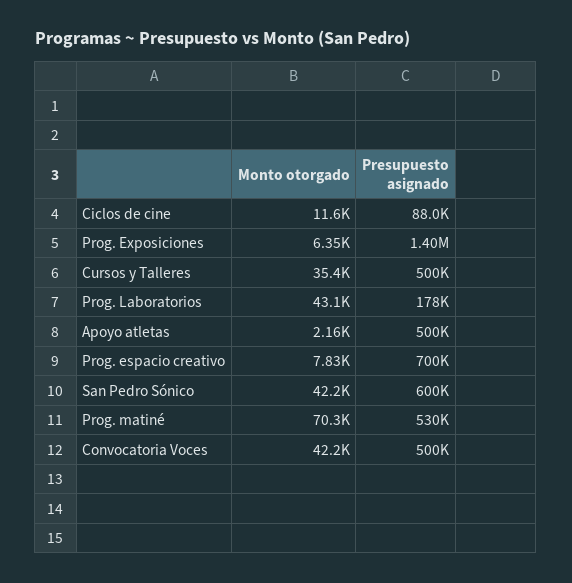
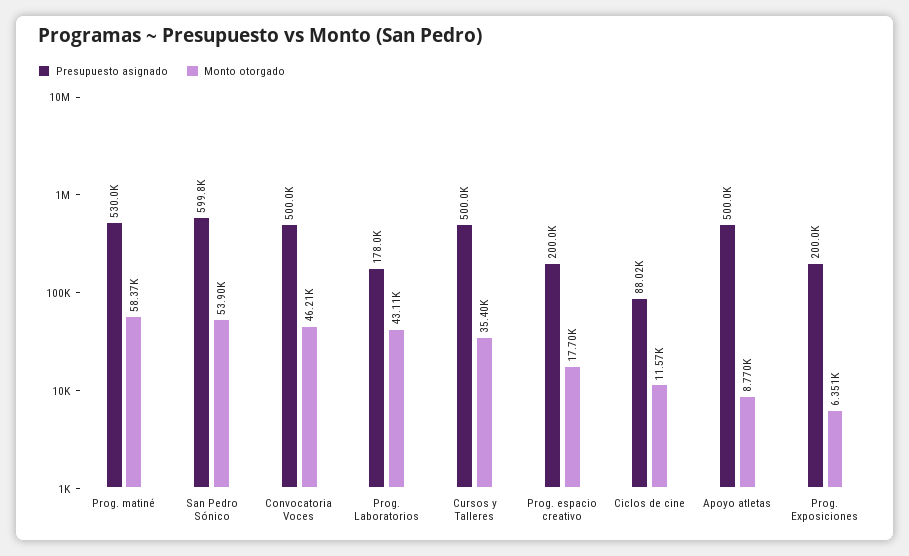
  {
    "Monto otorgado": {
      "Ciclos de cine": 11570,
      "Prog. Exposiciones": 6351,
      "Cursos y Talleres": 35400,
      "Prog. Laboratorios": 43110,
-     "Apoyo atletas": 2160,
+     "Apoyo atletas": 8770,
-     "Prog. espacio creativo": 7830,
+     "Prog. espacio creativo": 17700,
-     "San Pedro Sónico": 42200,
+     "San Pedro Sónico": 53900,
-     "Prog. matiné": 70300,
+     "Prog. matiné": 58370,
-     "Convocatoria Voces": 42200
+     "Convocatoria Voces": 46210
    },
    "Presupuesto asignado": {
      "Ciclos de cine": 88020,
-     "Prog. Exposiciones": 1400000,
+     "Prog. Exposiciones": 200000,
      "Cursos y Talleres": 500000,
      "Prog. Laboratorios": 178000,
      "Apoyo atletas": 500000,
-     "Prog. espacio creativo": 700000,
+     "Prog. espacio creativo": 200000,
      "San Pedro Sónico": 599800,
      "Prog. matiné": 530000,
      "Convocatoria Voces": 500000
    }
  }

